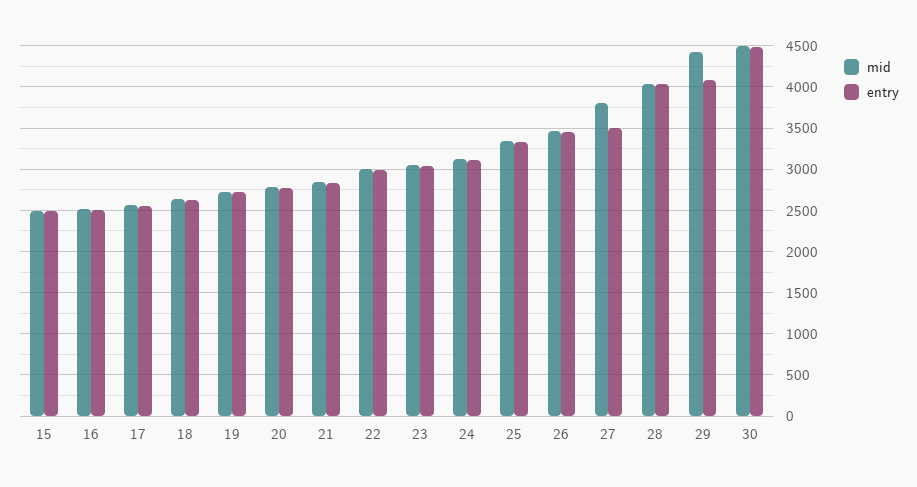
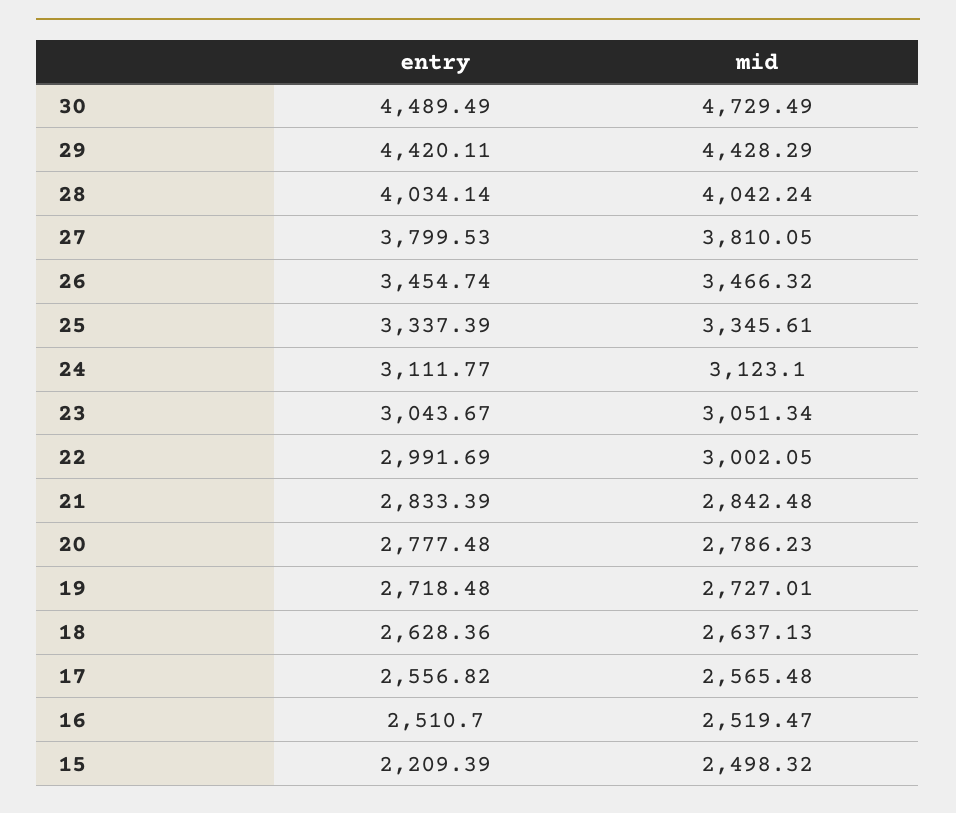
  {
    "mid": {
      "15": 2498.32,
      "16": 2519.47,
      "17": 2565.48,
      "18": 2637.13,
      "19": 2727.01,
      "20": 2786.23,
      "21": 2842.48,
      "22": 3002.05,
      "23": 3051.34,
      "24": 3123.1,
      "25": 3345.61,
      "26": 3466.32,
      "27": 3810.05,
      "28": 4042.24,
      "29": 4428.29,
-     "30": 4500
+     "30": 4729.49
    },
    "entry": {
-     "15": 2500,
+     "15": 2209.39,
      "16": 2510.7,
      "17": 2556.82,
      "18": 2628.36,
      "19": 2718.48,
      "20": 2777.48,
      "21": 2833.39,
      "22": 2991.69,
      "23": 3043.67,
      "24": 3111.77,
      "25": 3337.39,
      "26": 3454.74,
-     "27": 3500,
+     "27": 3799.53,
      "28": 4034.14,
-     "29": 4100,
+     "29": 4420.11,
      "30": 4489.49
    }
  }

